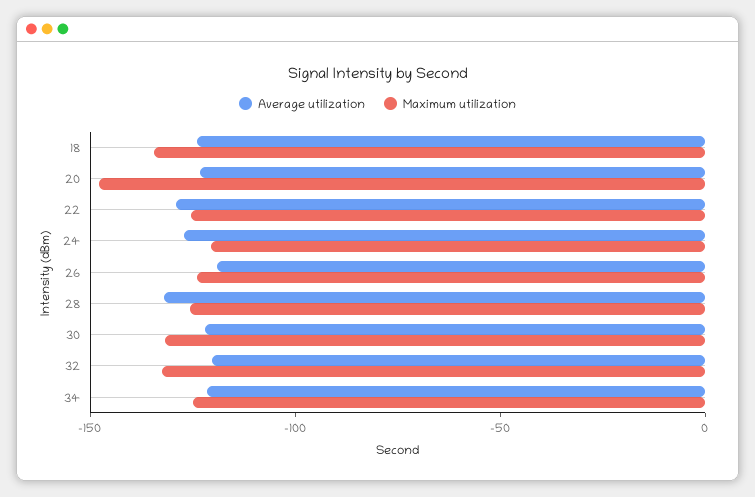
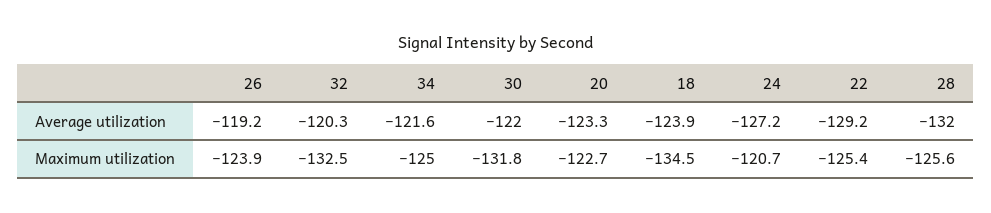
  {
    "Average utilization": {
      "18": -123.9,
      "20": -123.3,
      "22": -129.2,
      "24": -127.2,
      "26": -119.2,
      "28": -132,
      "30": -122,
      "32": -120.3,
      "34": -121.6
    },
    "Maximum utilization": {
      "18": -134.5,
-     "20": -150,
+     "20": -122.7,
      "22": -125.4,
      "24": -120.7,
      "26": -123.9,
      "28": -125.6,
      "30": -131.8,
      "32": -132.5,
      "34": -125
    }
  }

